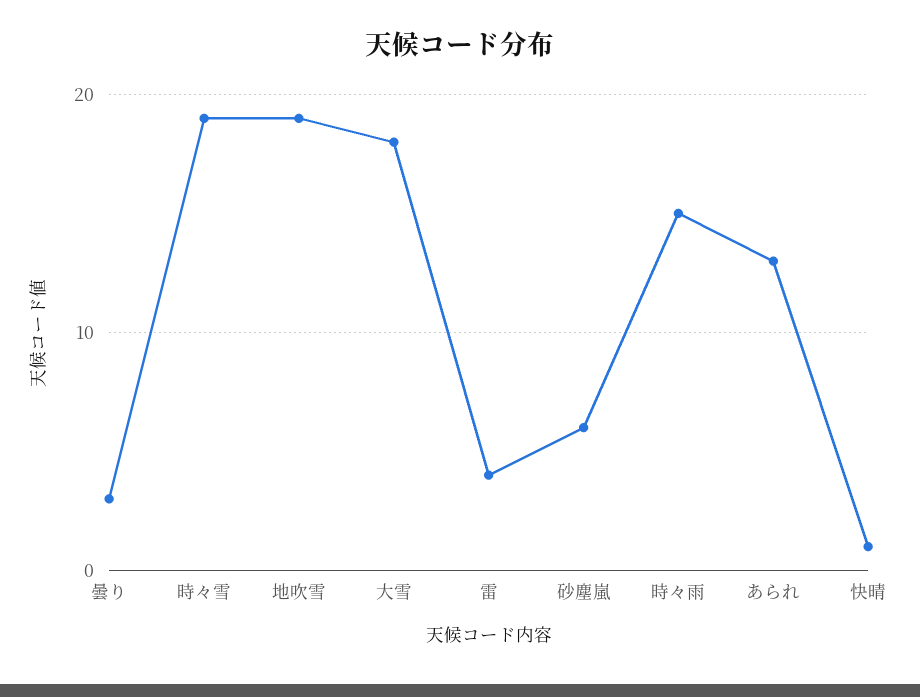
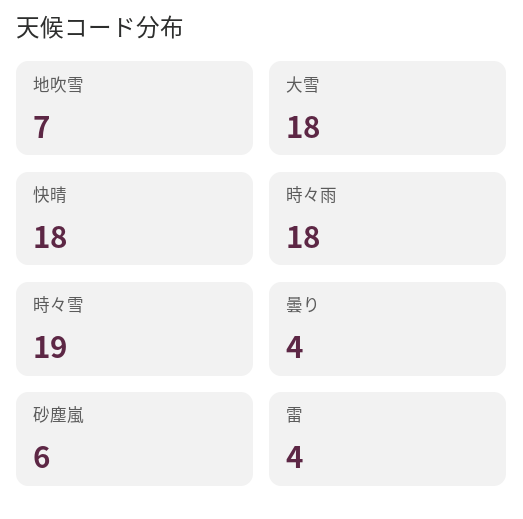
  {
-   "曇り": 3,
+   "曇り": 4,
    "時々雪": 19,
-   "地吹雪": 19,
+   "地吹雪": 7,
    "大雪": 18,
    "雷": 4,
    "砂塵嵐": 6,
-   "時々雨": 15,
+   "時々雨": 18,
-   "あられ": 13,
-   "快晴": 1
+   "快晴": 18
  }

